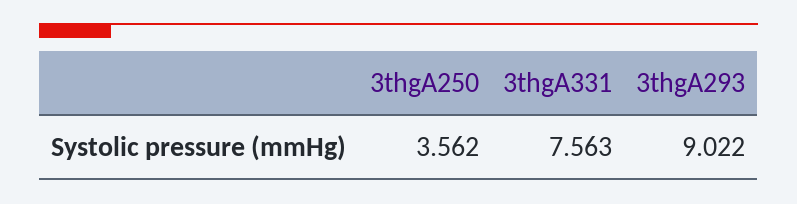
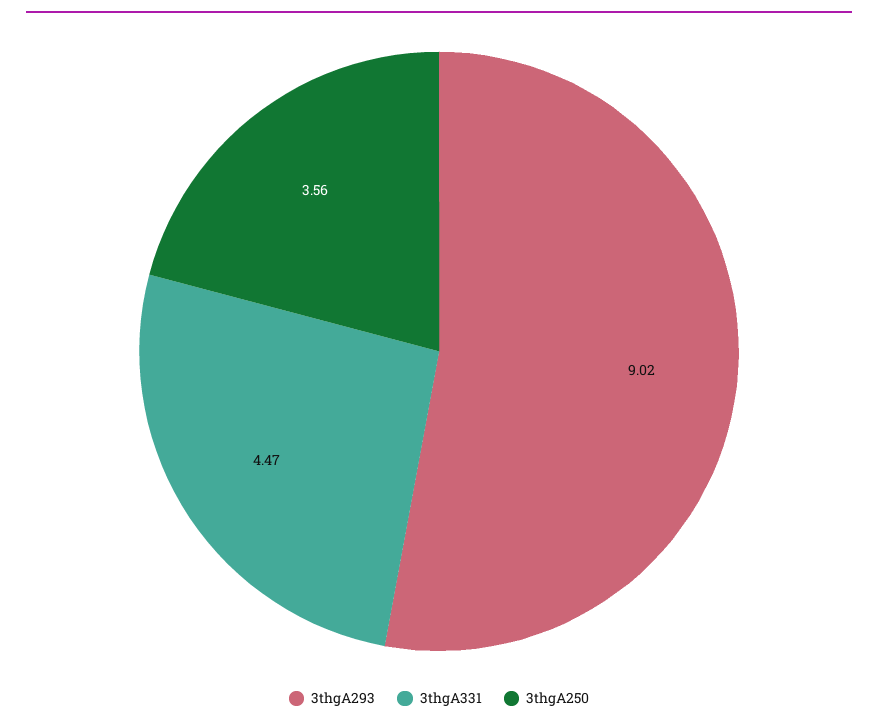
  {
    "3thgA250": 3.562,
-   "3thgA331": 7.563,
+   "3thgA331": 4.47,
    "3thgA293": 9.022
  }

